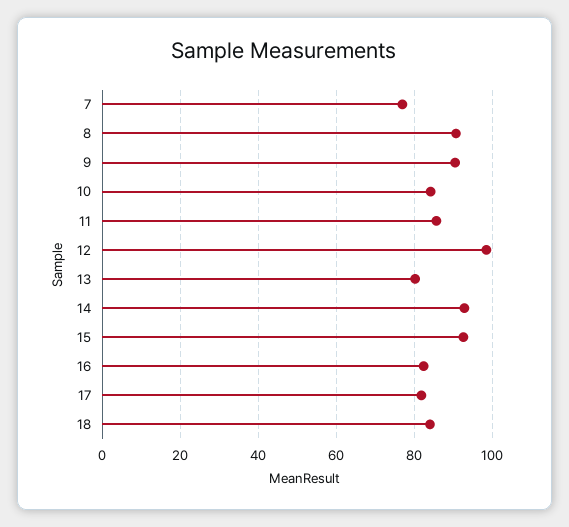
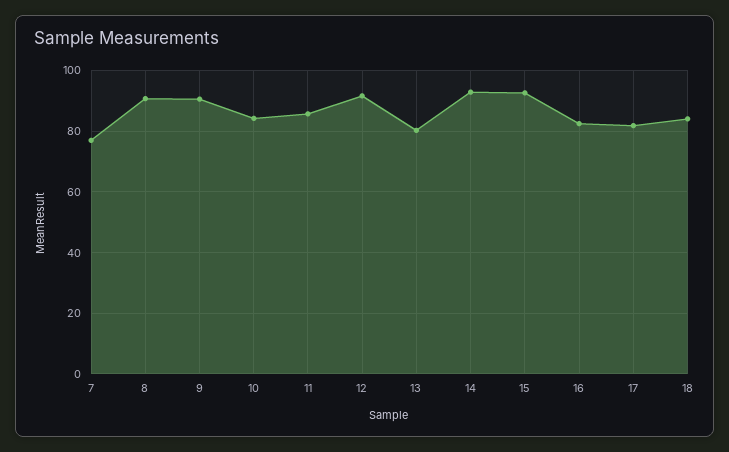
  {
    "7": 76,
    "8": 90,
    "9": 90,
    "10": 84,
    "11": 86,
-   "12": 98,
+   "12": 92,
    "13": 80,
    "14": 92,
    "15": 92,
    "16": 82,
    "17": 82,
    "18": 84
  }

